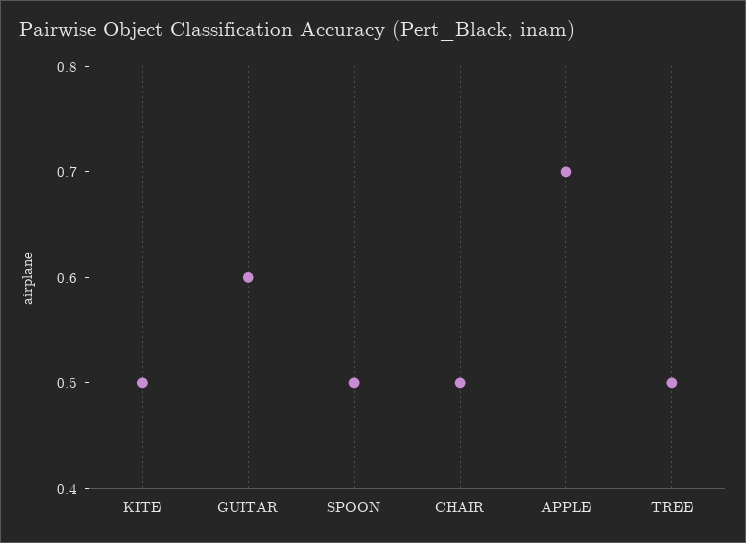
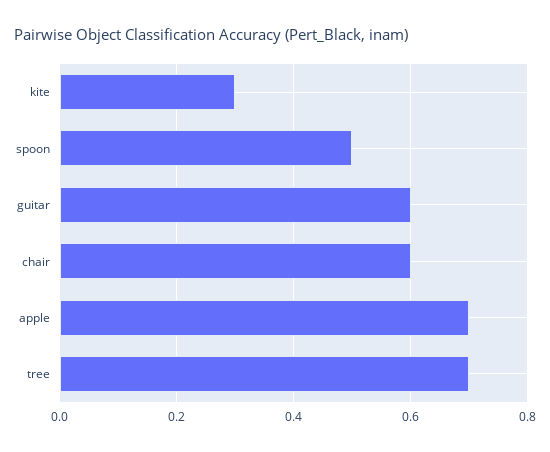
  {
-   "KITE": 0.5,
+   "KITE": 0.3,
    "GUITAR": 0.6,
    "SPOON": 0.5,
-   "CHAIR": 0.5,
+   "CHAIR": 0.6,
    "APPLE": 0.7,
-   "TREE": 0.5
+   "TREE": 0.7
  }

